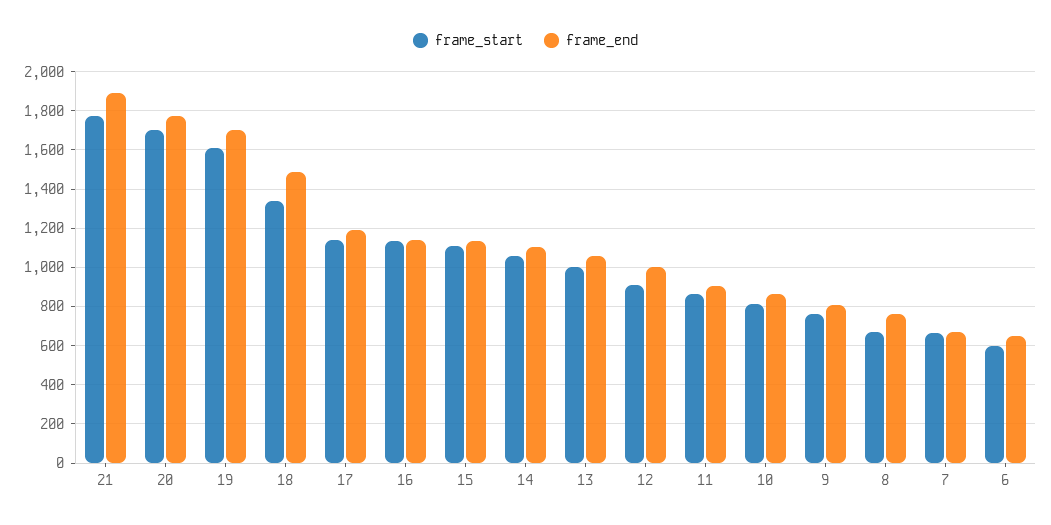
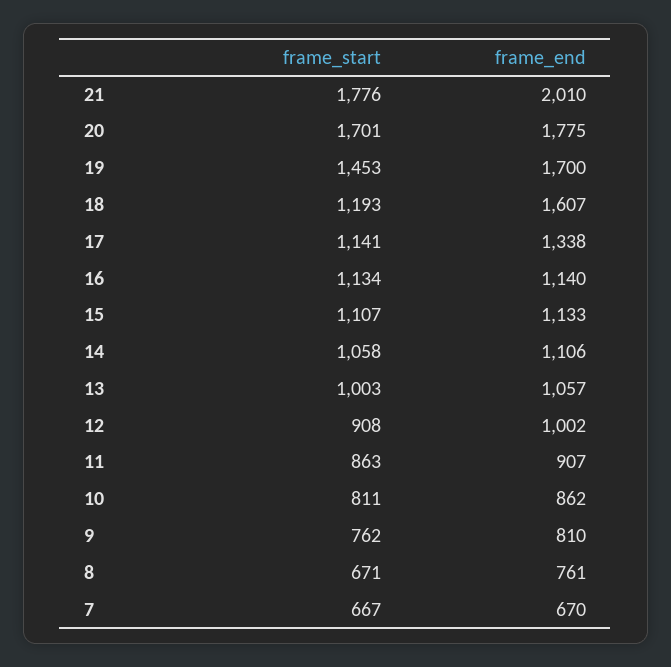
  {
    "frame_start": {
      "21": 1776,
      "20": 1701,
-     "19": 1600,
+     "19": 1453,
-     "18": 1350,
+     "18": 1193,
      "17": 1141,
      "16": 1134,
      "15": 1107,
      "14": 1058,
      "13": 1003,
      "12": 908,
      "11": 863,
      "10": 811,
      "9": 762,
      "8": 671,
-     "7": 667,
+     "7": 667
-     "6": 600
    },
    "frame_end": {
-     "21": 1900,
+     "21": 2010,
      "20": 1775,
      "19": 1700,
-     "18": 1500,
+     "18": 1607,
-     "17": 1200,
+     "17": 1338,
      "16": 1140,
      "15": 1133,
      "14": 1106,
      "13": 1057,
      "12": 1002,
      "11": 907,
      "10": 862,
      "9": 810,
      "8": 761,
-     "7": 670,
+     "7": 670
-     "6": 650
    }
  }

